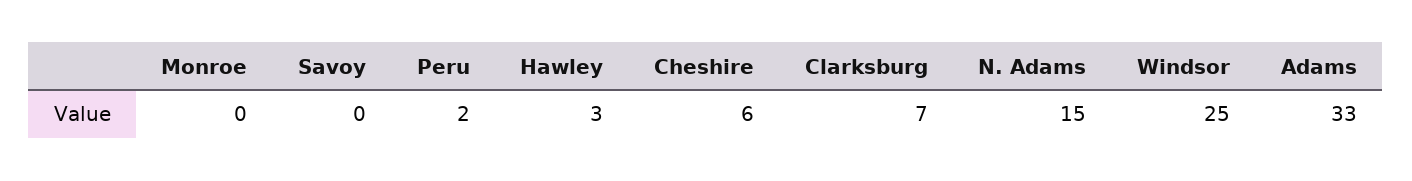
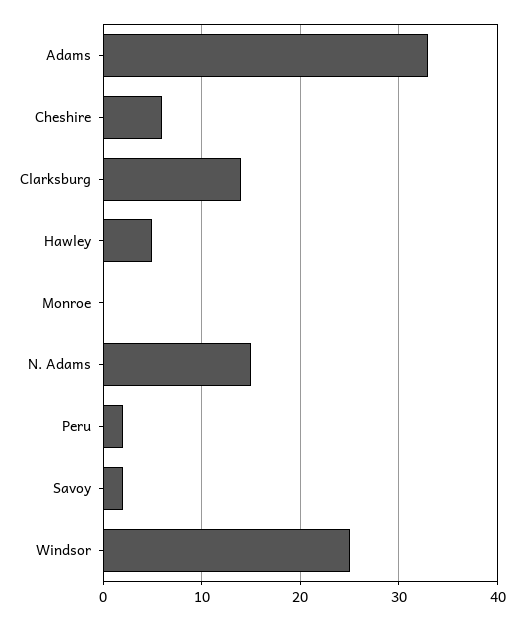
  {
    "Monroe": 0,
-   "Savoy": 0,
+   "Savoy": 2,
    "Peru": 2,
-   "Hawley": 3,
+   "Hawley": 5,
    "Cheshire": 6,
-   "Clarksburg": 7,
+   "Clarksburg": 14,
    "N. Adams": 15,
    "Windsor": 25,
    "Adams": 33
  }

